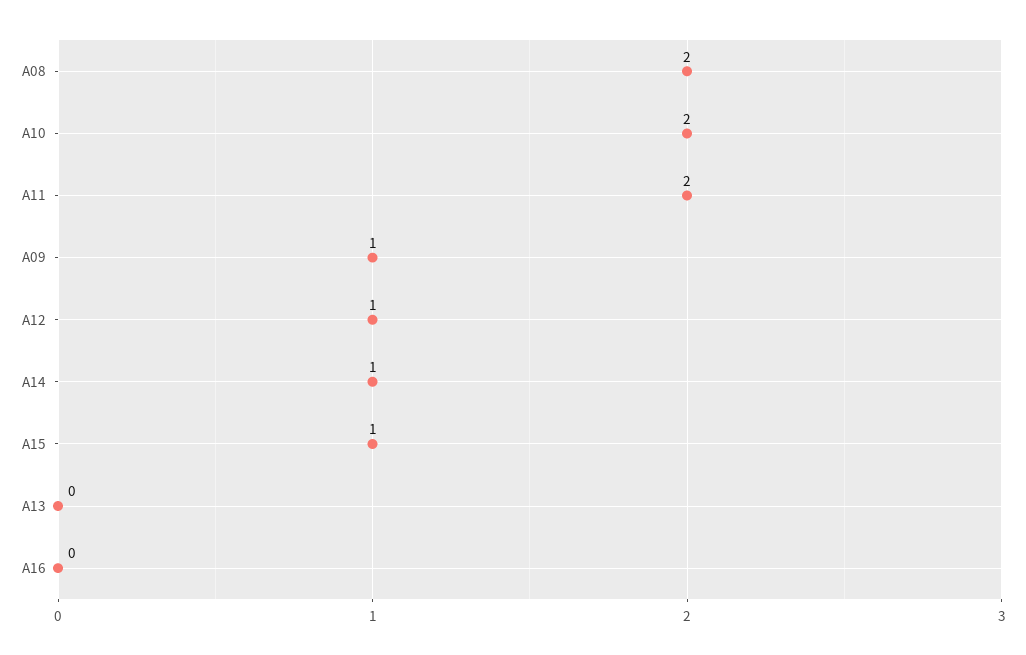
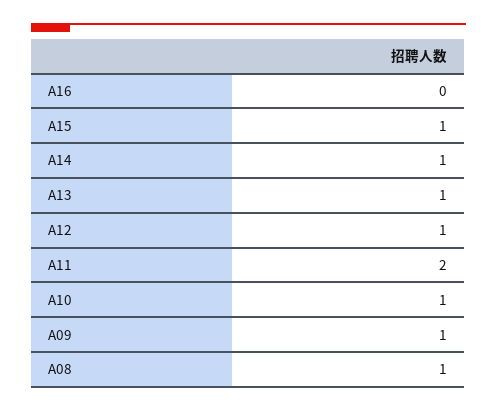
  {
-   "A08": 2,
+   "A08": 1,
-   "A10": 2,
+   "A10": 1,
    "A11": 2,
    "A09": 1,
    "A12": 1,
    "A14": 1,
    "A15": 1,
-   "A13": 0,
+   "A13": 1,
    "A16": 0
  }

